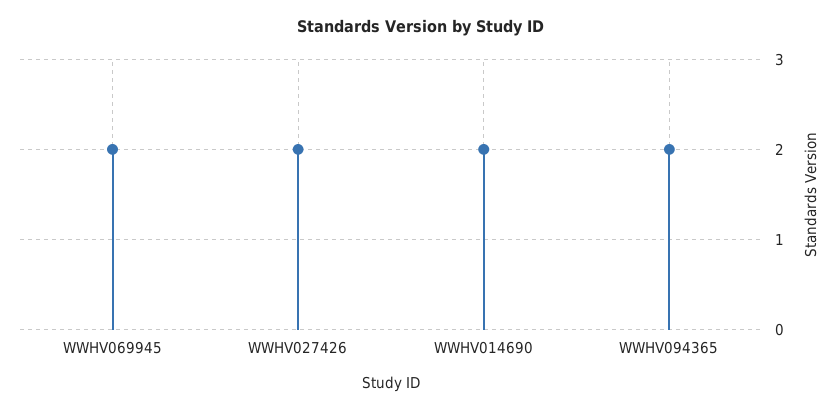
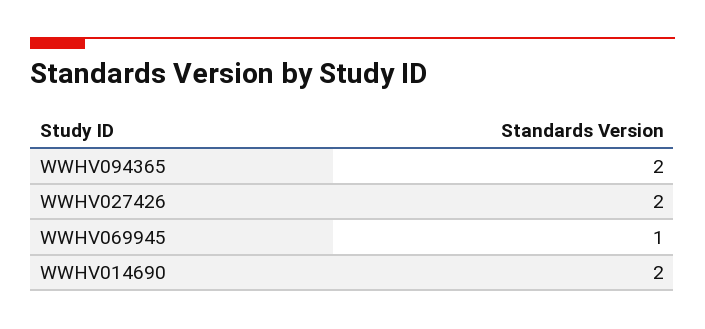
  {
-   "WWHV069945": 2,
+   "WWHV069945": 1,
    "WWHV027426": 2,
    "WWHV014690": 2,
    "WWHV094365": 2
  }

